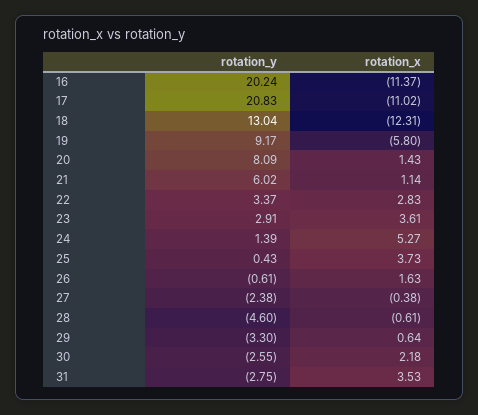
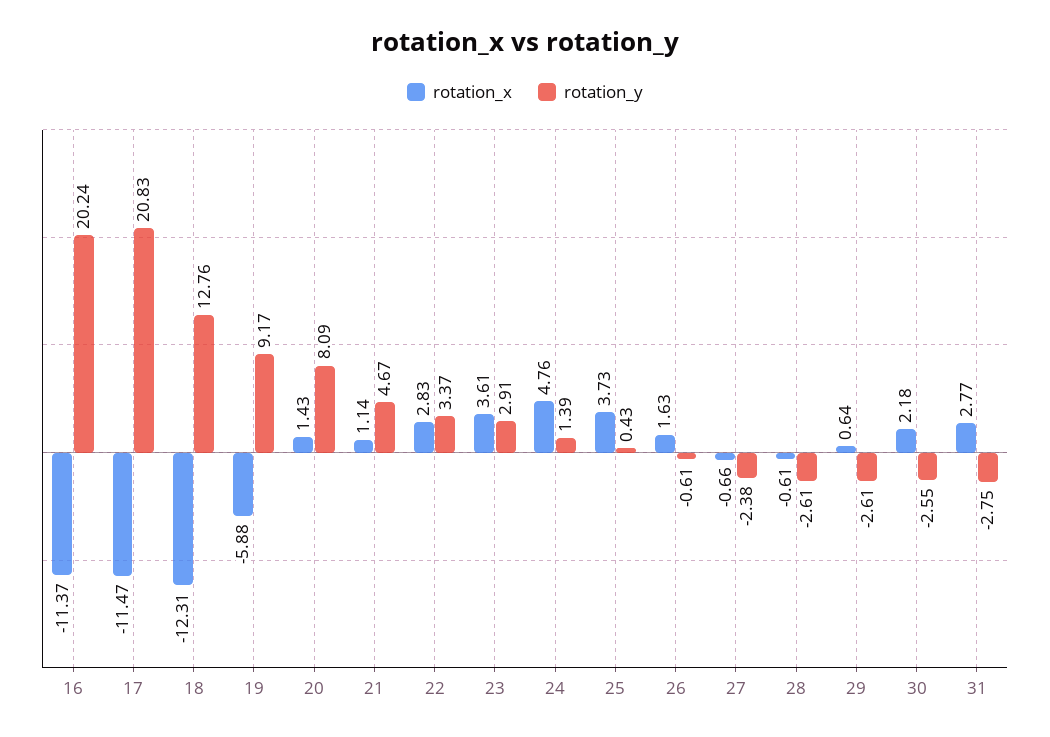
  {
    "rotation_y": {
      "16": 20.24,
      "17": 20.83,
-     "18": 13.04,
+     "18": 12.76,
      "19": 9.17,
      "20": 8.09,
-     "21": 6.02,
+     "21": 4.67,
      "22": 3.37,
      "23": 2.91,
      "24": 1.39,
      "25": 0.43,
      "26": -0.61,
      "27": -2.38,
-     "28": -4.6,
+     "28": -2.61,
-     "29": -3.3,
+     "29": -2.61,
      "30": -2.55,
      "31": -2.75
    },
    "rotation_x": {
      "16": -11.37,
-     "17": -11.02,
+     "17": -11.47,
      "18": -12.31,
-     "19": -5.8,
+     "19": -5.88,
      "20": 1.43,
      "21": 1.14,
      "22": 2.83,
      "23": 3.61,
-     "24": 5.27,
+     "24": 4.76,
      "25": 3.73,
      "26": 1.63,
-     "27": -0.38,
+     "27": -0.66,
      "28": -0.61,
      "29": 0.64,
      "30": 2.18,
-     "31": 3.53
+     "31": 2.77
    }
  }

